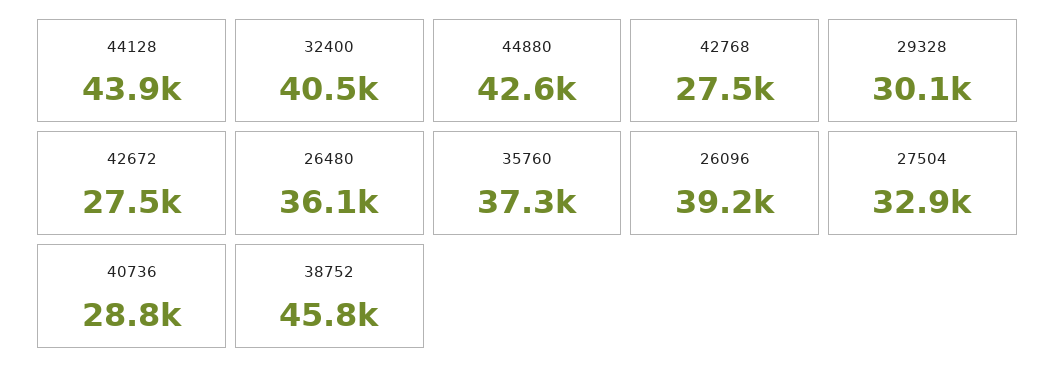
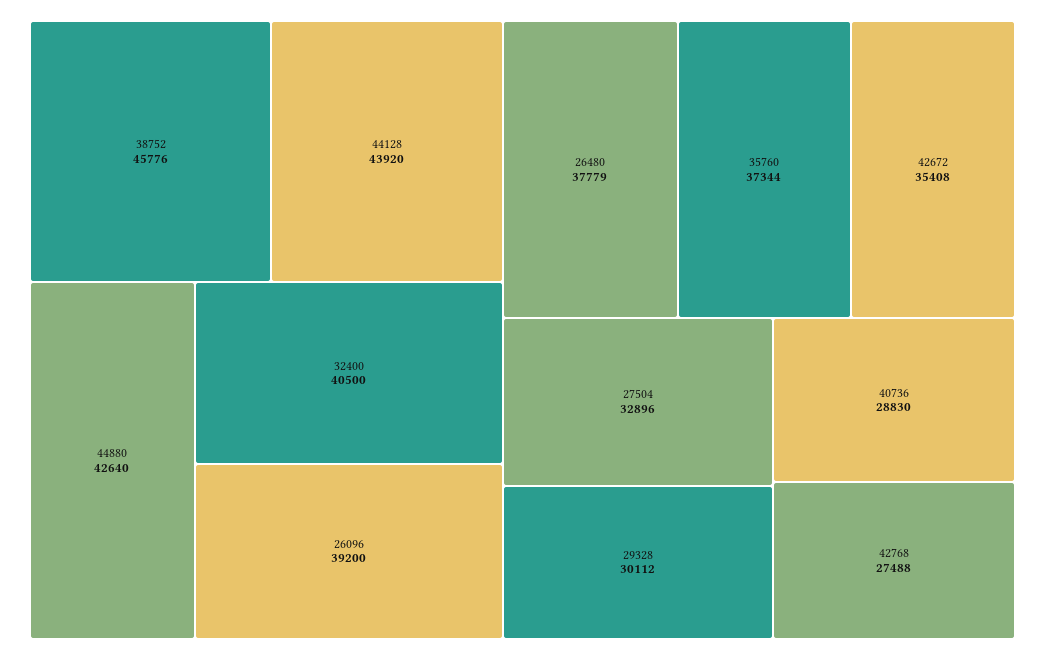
  {
    "44128": 43920,
    "32400": 40500,
    "44880": 42640,
    "42768": 27488,
    "29328": 30112,
-   "42672": 27500,
+   "42672": 35408,
-   "26480": 36100,
+   "26480": 37779,
    "35760": 37344,
    "26096": 39200,
    "27504": 32896,
    "40736": 28830,
    "38752": 45776
  }

